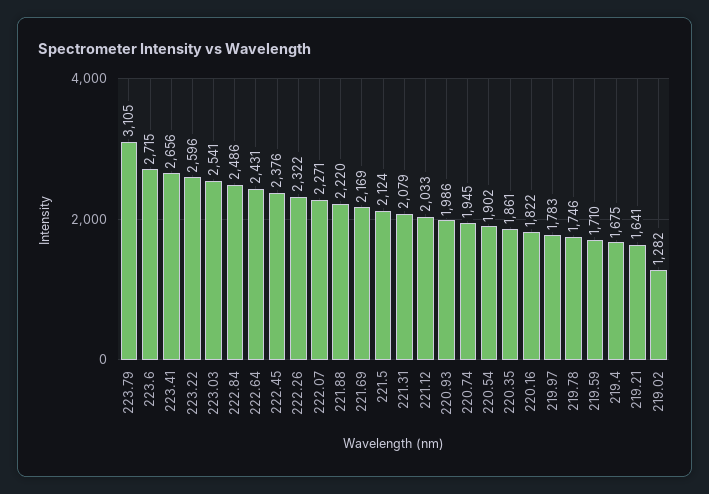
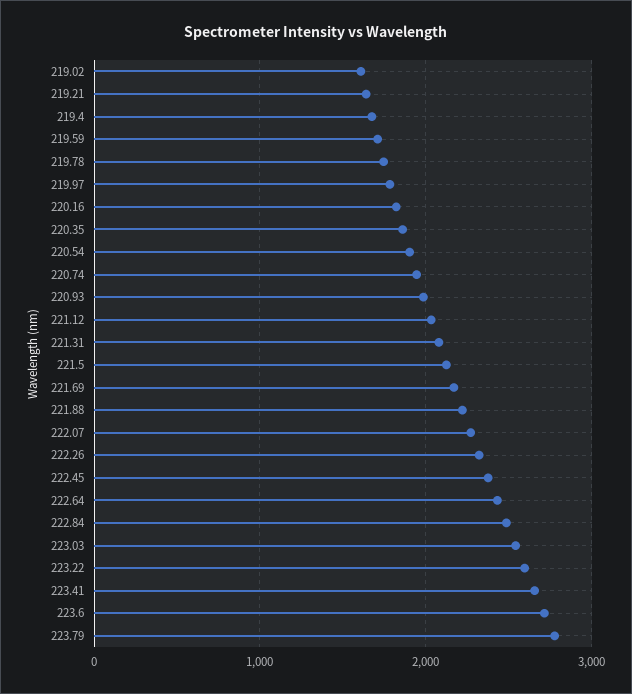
  {
-   "223.79": 3105,
+   "223.79": 2800,
    "223.6": 2715,
    "223.41": 2656,
    "223.22": 2596,
    "223.03": 2541,
    "222.84": 2486,
    "222.64": 2431,
    "222.45": 2376,
    "222.26": 2322,
    "222.07": 2271,
    "221.88": 2220,
    "221.69": 2169,
    "221.5": 2124,
    "221.31": 2079,
    "221.12": 2033,
    "220.93": 1986,
    "220.74": 1945,
    "220.54": 1902,
    "220.35": 1861,
    "220.16": 1822,
    "219.97": 1783,
    "219.78": 1746,
    "219.59": 1710,
    "219.4": 1675,
    "219.21": 1641,
-   "219.02": 1282
+   "219.02": 1600
  }

